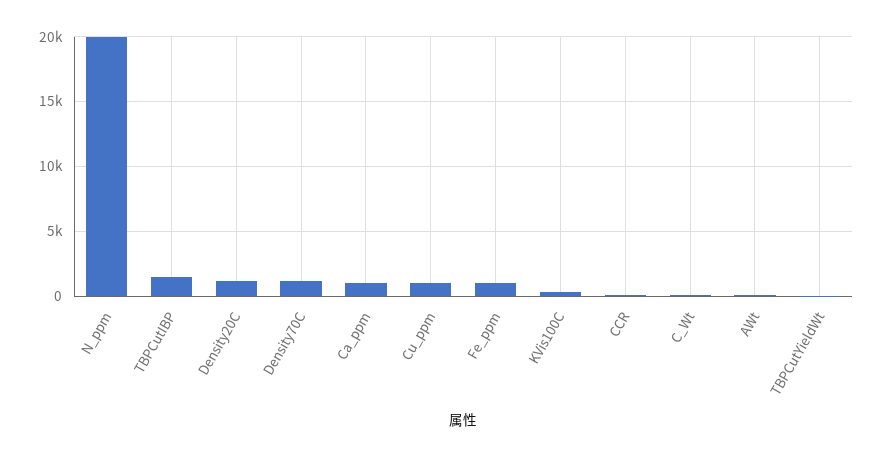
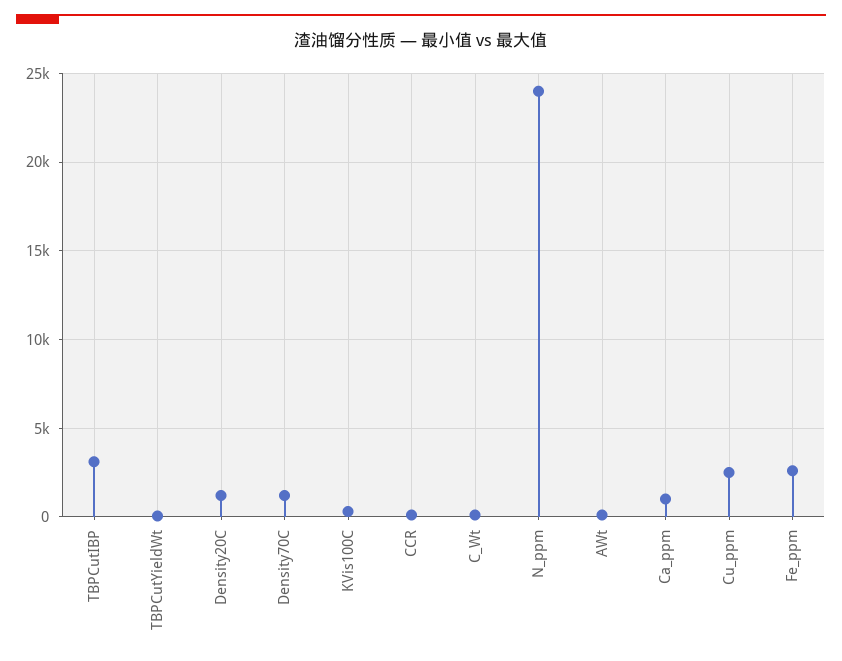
  {
-   "N_ppm": 20000,
+   "N_ppm": 24000,
-   "TBPCutIBP": 1500,
+   "TBPCutIBP": 3000,
    "Density20C": 1000,
    "Density70C": 1000,
    "Ca_ppm": 1000,
-   "Cu_ppm": 1000,
+   "Cu_ppm": 2500,
-   "Fe_ppm": 1000,
+   "Fe_ppm": 2500,
    "KVis100C": 500,
    "CCR": 0,
    "C_Wt": 0,
    "AWt": 0,
    "TBPCutYieldWt": 0
  }

